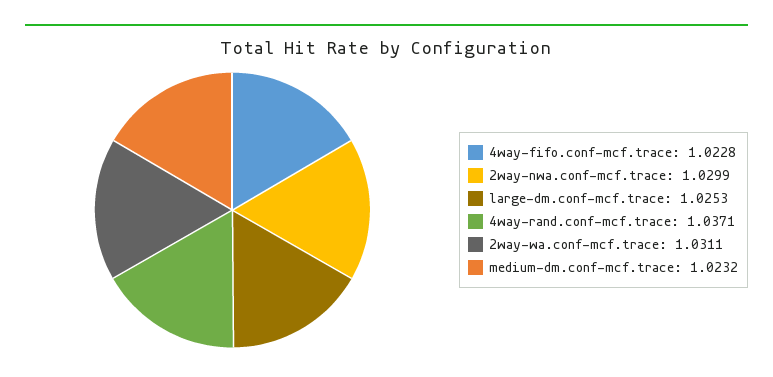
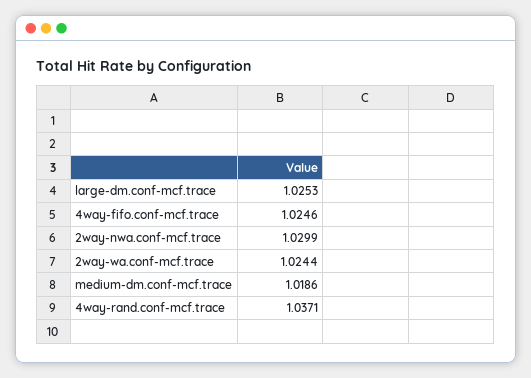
  {
-   "4way-fifo.conf-mcf.trace": 1.0228,
+   "4way-fifo.conf-mcf.trace": 1.0246,
    "2way-nwa.conf-mcf.trace": 1.0299,
    "large-dm.conf-mcf.trace": 1.0253,
    "4way-rand.conf-mcf.trace": 1.0371,
-   "2way-wa.conf-mcf.trace": 1.0311,
+   "2way-wa.conf-mcf.trace": 1.0244,
-   "medium-dm.conf-mcf.trace": 1.0232
+   "medium-dm.conf-mcf.trace": 1.0186
  }

